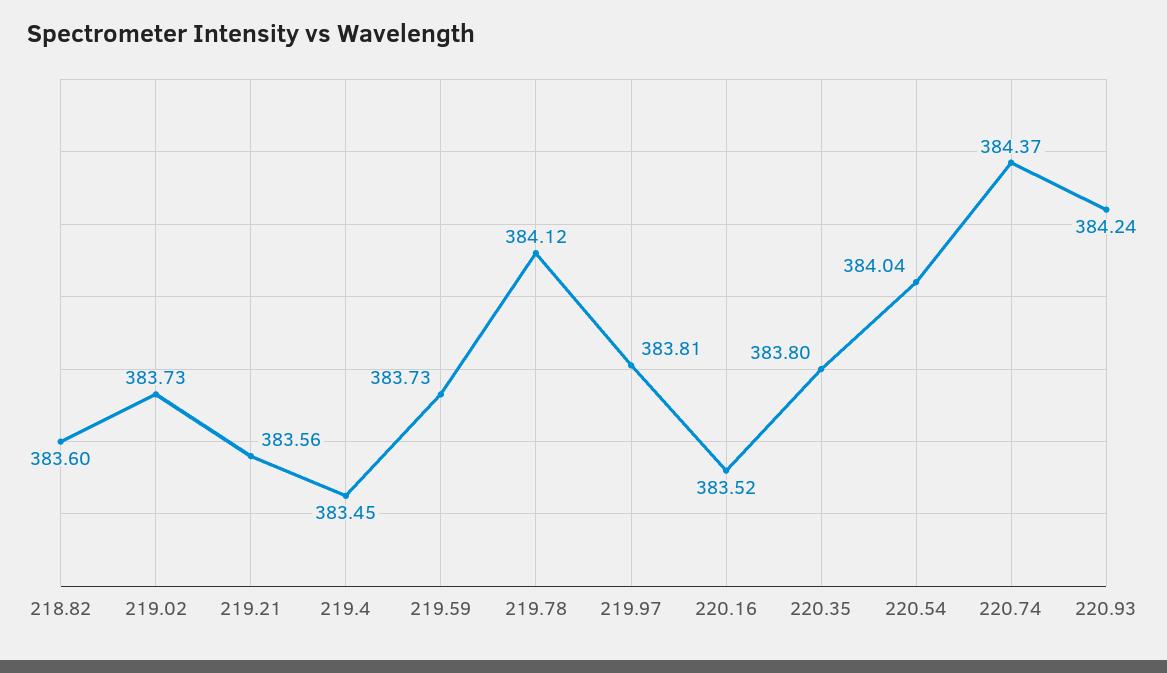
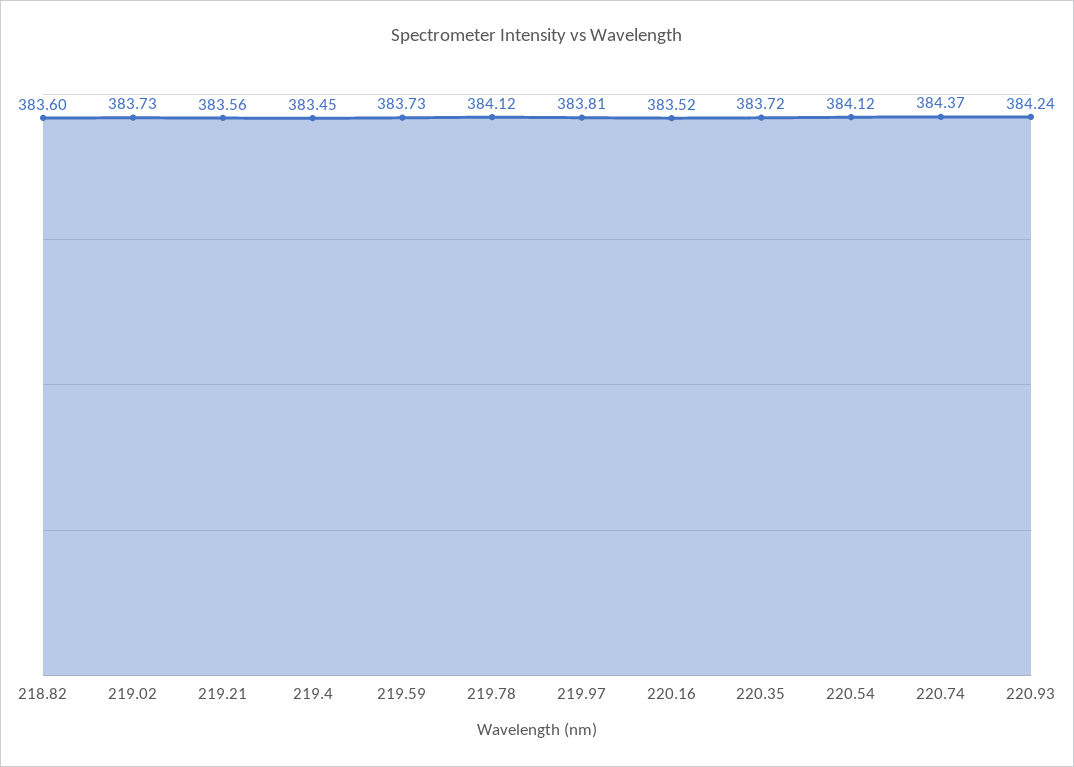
  {
    "218.82": 383.6,
    "219.02": 383.73,
    "219.21": 383.56,
    "219.4": 383.45,
    "219.59": 383.73,
    "219.78": 384.12,
    "219.97": 383.81,
    "220.16": 383.52,
-   "220.35": 383.8,
+   "220.35": 383.72,
-   "220.54": 384.04,
+   "220.54": 384.12,
    "220.74": 384.37,
    "220.93": 384.24
  }

